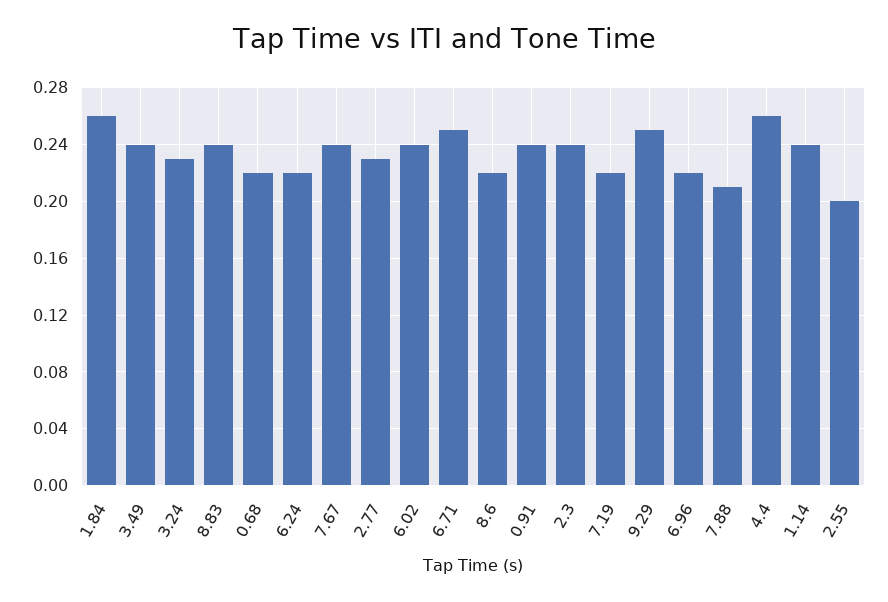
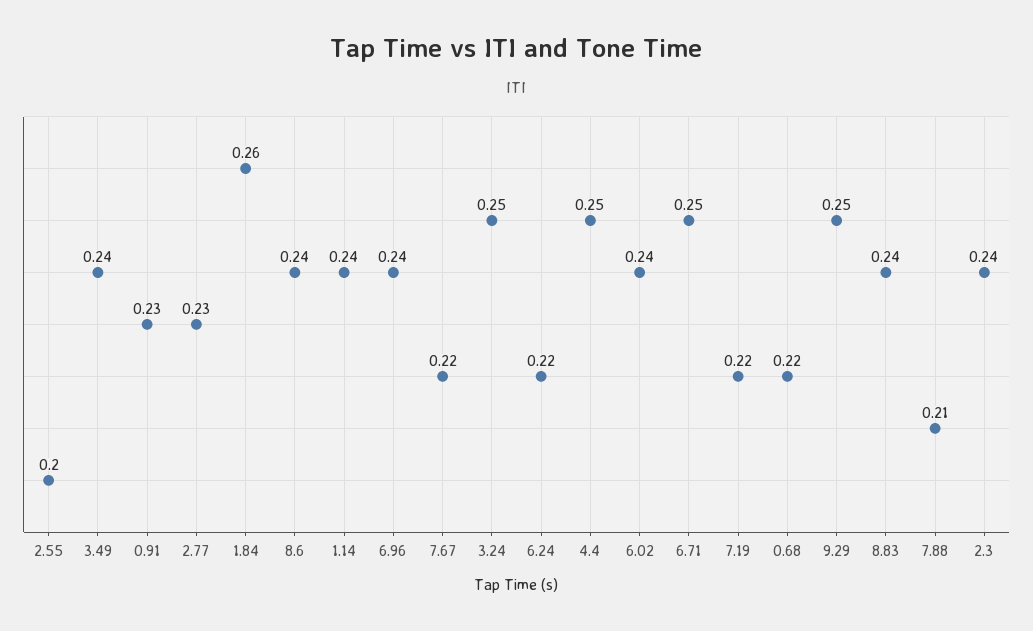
  {
    "1.84": 0.26,
    "3.49": 0.24,
-   "3.24": 0.23,
+   "3.24": 0.25,
    "8.83": 0.24,
    "0.68": 0.22,
    "6.24": 0.22,
-   "7.67": 0.24,
+   "7.67": 0.22,
    "2.77": 0.23,
    "6.02": 0.24,
    "6.71": 0.25,
-   "8.6": 0.22,
+   "8.6": 0.24,
-   "0.91": 0.24,
+   "0.91": 0.23,
    "2.3": 0.24,
    "7.19": 0.22,
    "9.29": 0.25,
-   "6.96": 0.22,
+   "6.96": 0.24,
    "7.88": 0.21,
-   "4.4": 0.26,
+   "4.4": 0.25,
    "1.14": 0.24,
    "2.55": 0.2
  }

